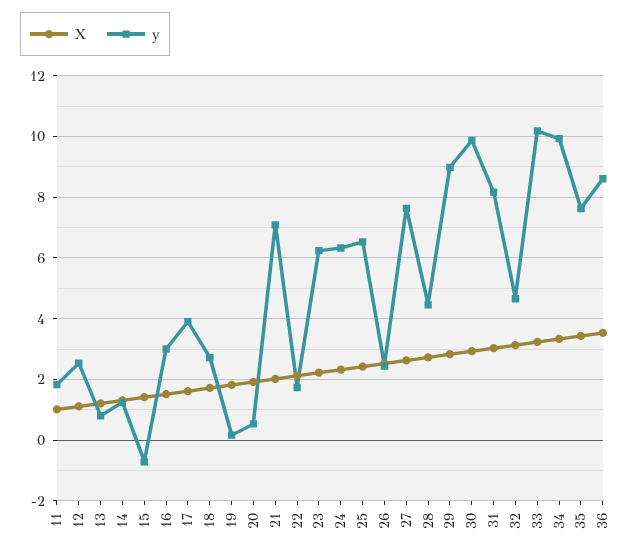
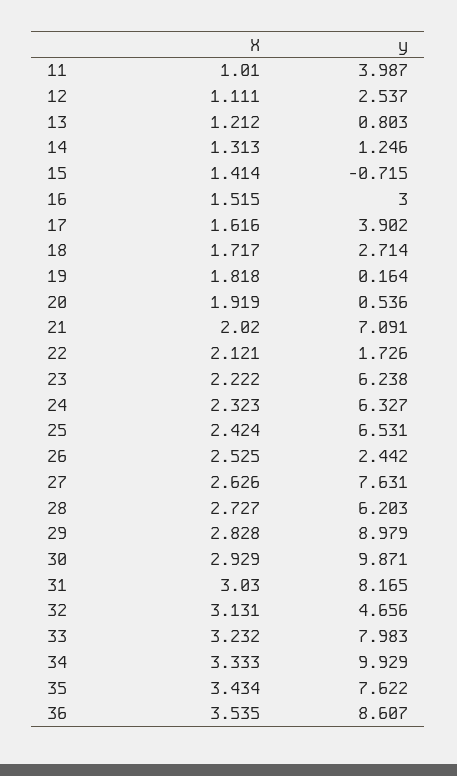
  {
    "X": {
      "11": 1.01,
      "12": 1.111,
      "13": 1.212,
      "14": 1.313,
      "15": 1.414,
      "16": 1.515,
      "17": 1.616,
      "18": 1.717,
      "19": 1.818,
      "20": 1.919,
      "21": 2.02,
      "22": 2.121,
      "23": 2.222,
      "24": 2.323,
      "25": 2.424,
      "26": 2.525,
      "27": 2.626,
      "28": 2.727,
      "29": 2.828,
      "30": 2.929,
      "31": 3.03,
      "32": 3.131,
      "33": 3.232,
      "34": 3.333,
      "35": 3.434,
      "36": 3.535
    },
    "y": {
-     "11": 1.8,
+     "11": 3.987,
      "12": 2.537,
      "13": 0.803,
      "14": 1.246,
      "15": -0.715,
      "16": 3,
      "17": 3.902,
      "18": 2.714,
      "19": 0.164,
      "20": 0.536,
      "21": 7.091,
      "22": 1.726,
      "23": 6.238,
      "24": 6.327,
      "25": 6.531,
      "26": 2.442,
      "27": 7.631,
-     "28": 4.4,
+     "28": 6.203,
      "29": 8.979,
      "30": 9.871,
      "31": 8.165,
      "32": 4.656,
-     "33": 10.2,
+     "33": 7.983,
      "34": 9.929,
      "35": 7.622,
      "36": 8.607
    }
  }

